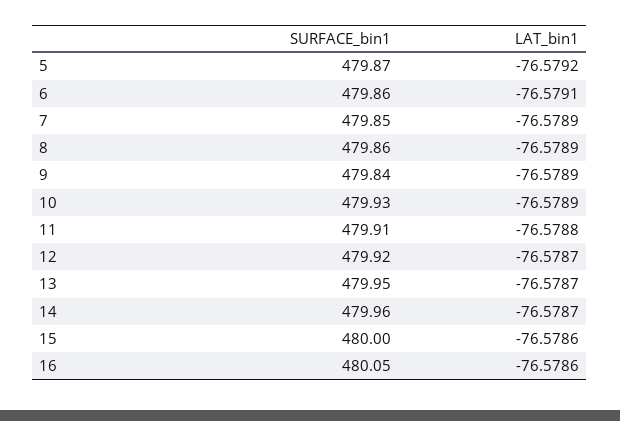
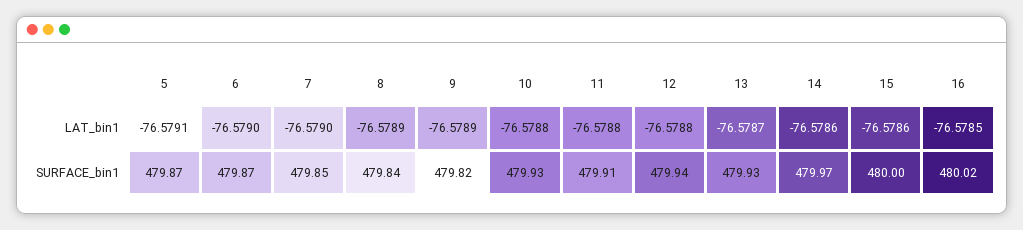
  {
    "SURFACE_bin1": {
      "5": 479.87,
-     "6": 479.86,
+     "6": 479.87,
      "7": 479.85,
-     "8": 479.86,
+     "8": 479.84,
-     "9": 479.84,
+     "9": 479.82,
      "10": 479.93,
      "11": 479.91,
-     "12": 479.92,
+     "12": 479.94,
-     "13": 479.95,
+     "13": 479.93,
-     "14": 479.96,
+     "14": 479.97,
      "15": 480,
-     "16": 480.05
+     "16": 480.02
    },
    "LAT_bin1": {
-     "5": -76.5792,
+     "5": -76.5791,
-     "6": -76.5791,
+     "6": -76.579,
-     "7": -76.5789,
+     "7": -76.579,
      "8": -76.5789,
      "9": -76.5789,
-     "10": -76.5789,
+     "10": -76.5788,
      "11": -76.5788,
-     "12": -76.5787,
+     "12": -76.5788,
      "13": -76.5787,
-     "14": -76.5787,
+     "14": -76.5786,
      "15": -76.5786,
-     "16": -76.5786
+     "16": -76.5785
    }
  }

